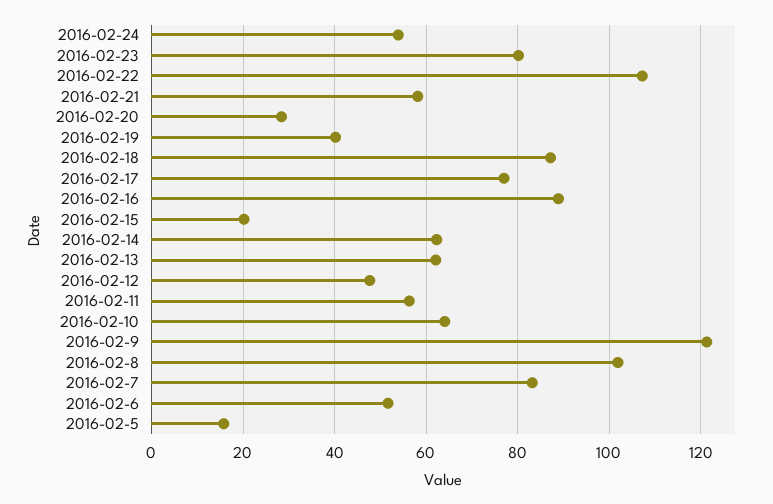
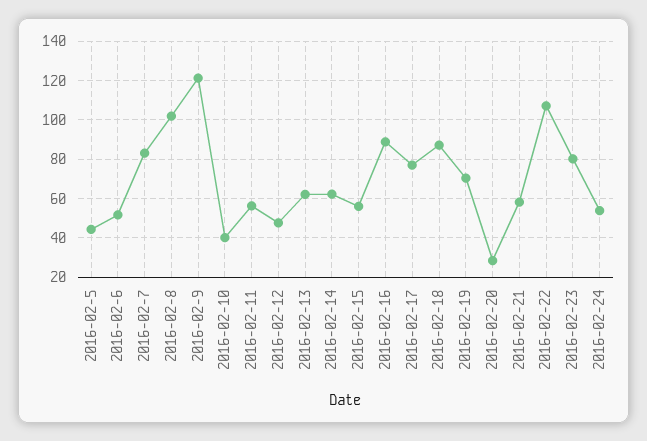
  {
    "2016-02-24": 54,
    "2016-02-23": 80,
    "2016-02-22": 108,
    "2016-02-21": 58,
    "2016-02-20": 28,
-   "2016-02-19": 40,
+   "2016-02-19": 70,
    "2016-02-18": 88,
    "2016-02-17": 78,
    "2016-02-16": 88,
-   "2016-02-15": 20,
+   "2016-02-15": 55,
    "2016-02-14": 62,
    "2016-02-13": 62,
    "2016-02-12": 48,
    "2016-02-11": 56,
-   "2016-02-10": 64,
+   "2016-02-10": 40,
    "2016-02-9": 122,
    "2016-02-8": 102,
    "2016-02-7": 84,
    "2016-02-6": 52,
-   "2016-02-5": 16
+   "2016-02-5": 45
  }

